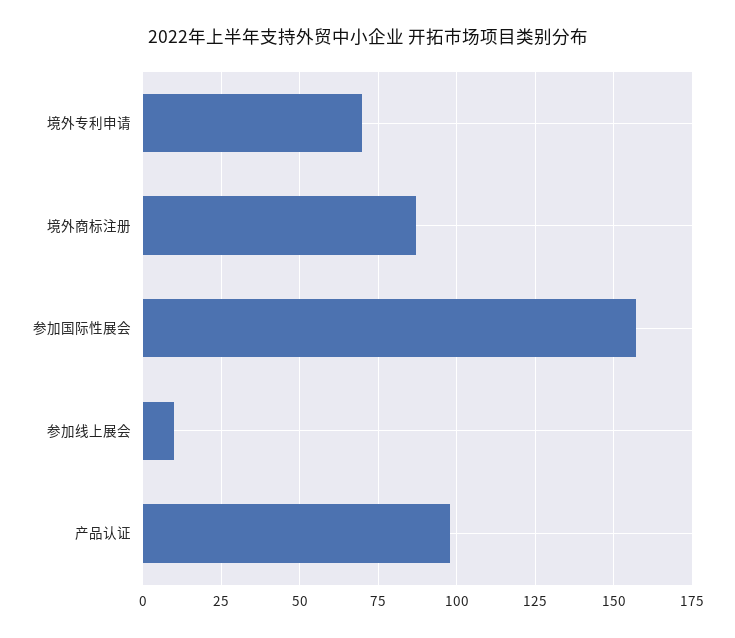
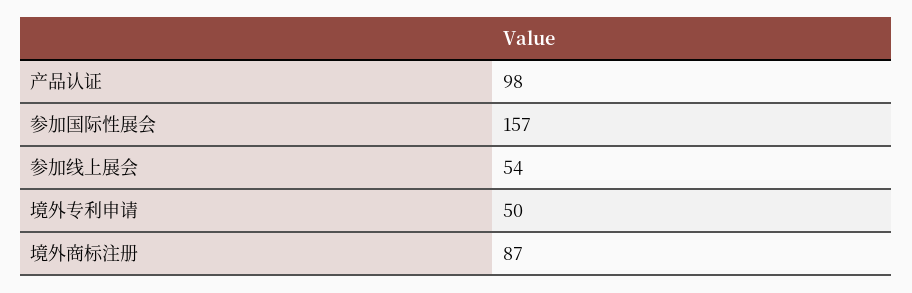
  {
-   "境外专利申请": 70,
+   "境外专利申请": 50,
    "境外商标注册": 87,
    "参加国际性展会": 157,
-   "参加线上展会": 10,
+   "参加线上展会": 54,
    "产品认证": 98
  }

